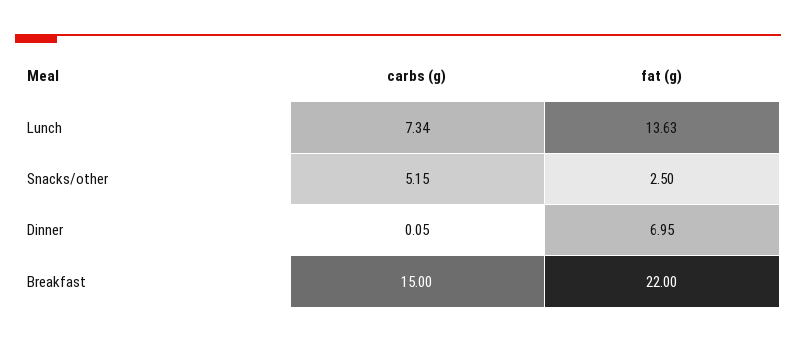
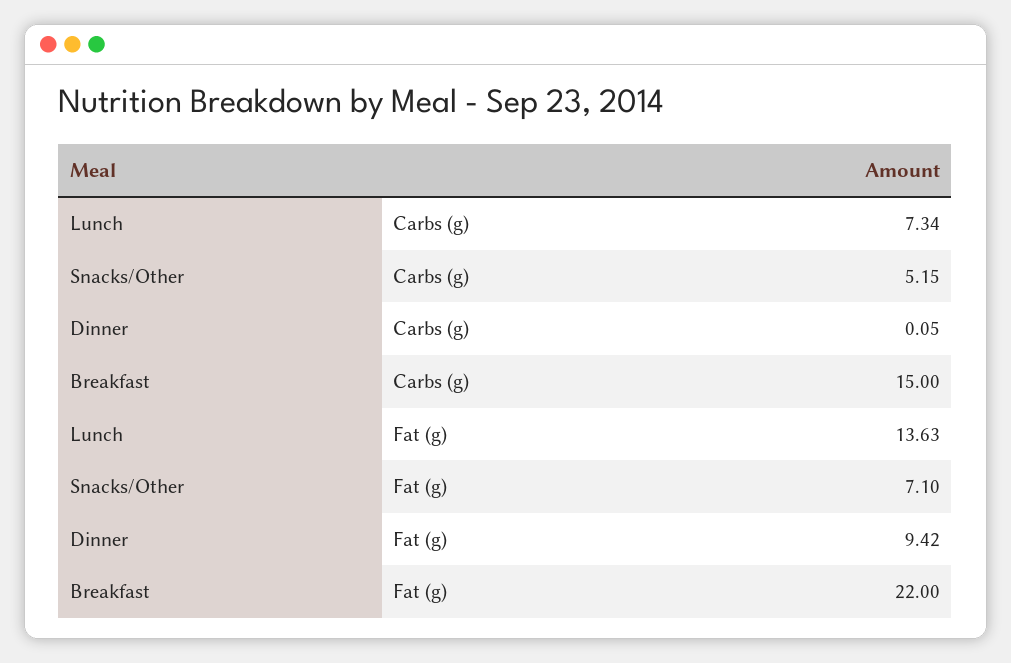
  {
    "carbs (g)": {
      "Lunch": 7.34,
      "Snacks/other": 5.15,
      "Dinner": 0.05,
      "Breakfast": 15
    },
    "fat (g)": {
      "Lunch": 13.63,
-     "Snacks/other": 2.5,
+     "Snacks/other": 7.1,
-     "Dinner": 6.95,
+     "Dinner": 9.42,
      "Breakfast": 22
    }
  }

